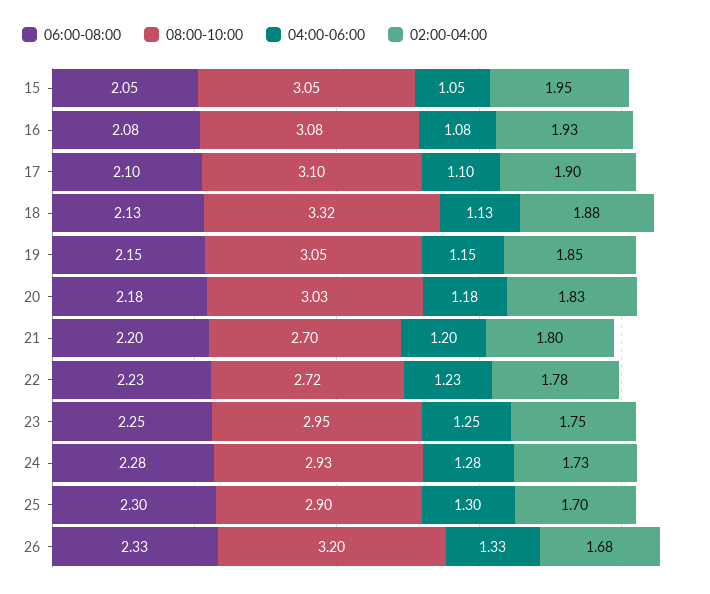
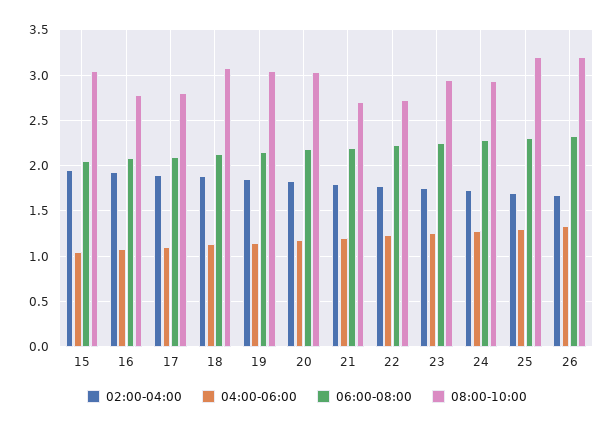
  {
    "06:00-08:00": {
      "15": 2.05,
      "16": 2.08,
      "17": 2.1,
      "18": 2.13,
      "19": 2.15,
      "20": 2.18,
      "21": 2.2,
      "22": 2.23,
      "23": 2.25,
      "24": 2.28,
      "25": 2.3,
      "26": 2.33
    },
    "08:00-10:00": {
      "15": 3.05,
-     "16": 3.08,
+     "16": 2.8,
-     "17": 3.1,
+     "17": 2.8,
-     "18": 3.32,
+     "18": 3.1,
      "19": 3.05,
      "20": 3.03,
      "21": 2.7,
      "22": 2.72,
      "23": 2.95,
      "24": 2.93,
-     "25": 2.9,
+     "25": 3.2,
      "26": 3.2
    },
    "04:00-06:00": {
      "15": 1.05,
      "16": 1.08,
      "17": 1.1,
      "18": 1.13,
      "19": 1.15,
      "20": 1.18,
      "21": 1.2,
      "22": 1.23,
      "23": 1.25,
      "24": 1.28,
      "25": 1.3,
      "26": 1.33
    },
    "02:00-04:00": {
      "15": 1.95,
      "16": 1.93,
      "17": 1.9,
      "18": 1.88,
      "19": 1.85,
      "20": 1.83,
      "21": 1.8,
      "22": 1.78,
      "23": 1.75,
      "24": 1.73,
      "25": 1.7,
      "26": 1.68
    }
  }

